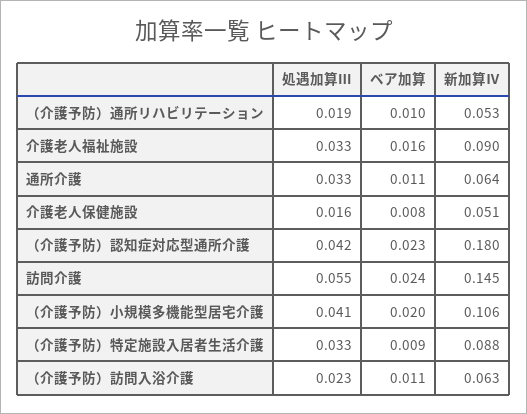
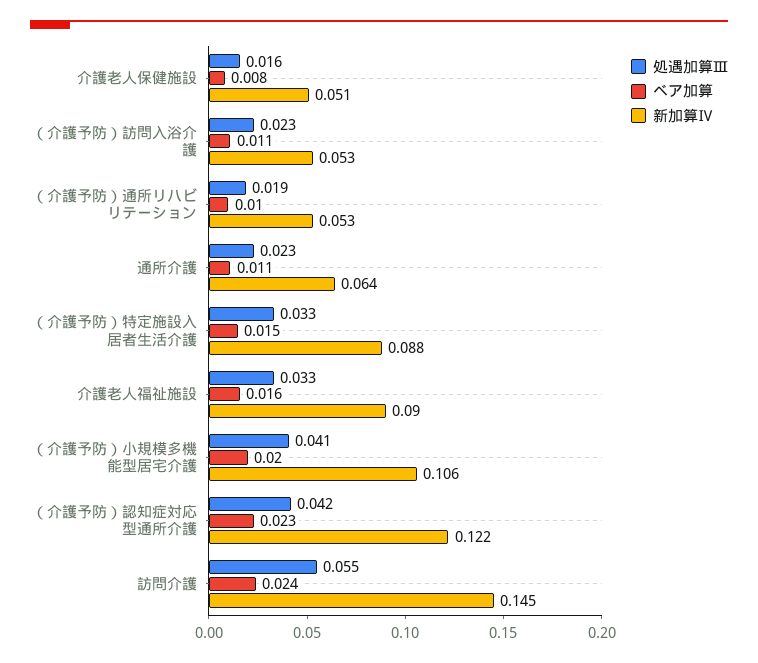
  {
    "処遇加算Ⅲ": {
      "（介護予防）通所リハビリテーション": 0.019,
      "介護老人福祉施設": 0.033,
-     "通所介護": 0.033,
+     "通所介護": 0.023,
      "介護老人保健施設": 0.016,
      "（介護予防）認知症対応型通所介護": 0.042,
      "訪問介護": 0.055,
      "（介護予防）小規模多機能型居宅介護": 0.041,
      "（介護予防）特定施設入居者生活介護": 0.033,
      "（介護予防）訪問入浴介護": 0.023
    },
    "ベア加算": {
      "（介護予防）通所リハビリテーション": 0.01,
      "介護老人福祉施設": 0.016,
      "通所介護": 0.011,
      "介護老人保健施設": 0.008,
      "（介護予防）認知症対応型通所介護": 0.023,
      "訪問介護": 0.024,
      "（介護予防）小規模多機能型居宅介護": 0.02,
-     "（介護予防）特定施設入居者生活介護": 0.009,
+     "（介護予防）特定施設入居者生活介護": 0.015,
      "（介護予防）訪問入浴介護": 0.011
    },
    "新加算Ⅳ": {
      "（介護予防）通所リハビリテーション": 0.053,
      "介護老人福祉施設": 0.09,
      "通所介護": 0.064,
      "介護老人保健施設": 0.051,
-     "（介護予防）認知症対応型通所介護": 0.18,
+     "（介護予防）認知症対応型通所介護": 0.122,
      "訪問介護": 0.145,
      "（介護予防）小規模多機能型居宅介護": 0.106,
      "（介護予防）特定施設入居者生活介護": 0.088,
-     "（介護予防）訪問入浴介護": 0.063
+     "（介護予防）訪問入浴介護": 0.053
    }
  }

